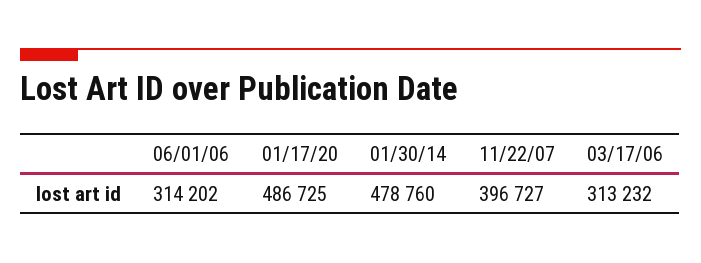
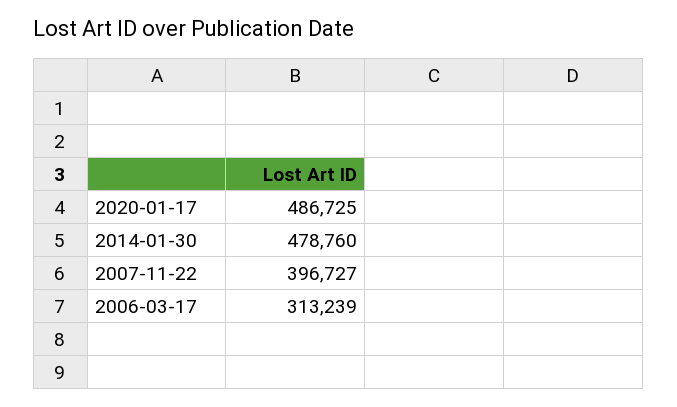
  {
-   "06/01/06": 314202,
    "01/17/20": 486725,
    "01/30/14": 478760,
    "11/22/07": 396727,
-   "03/17/06": 313232
+   "03/17/06": 313239
  }

